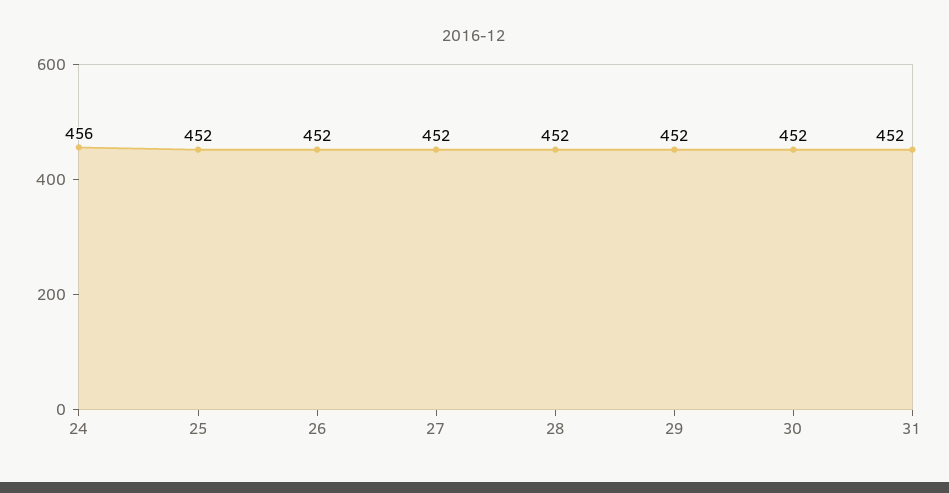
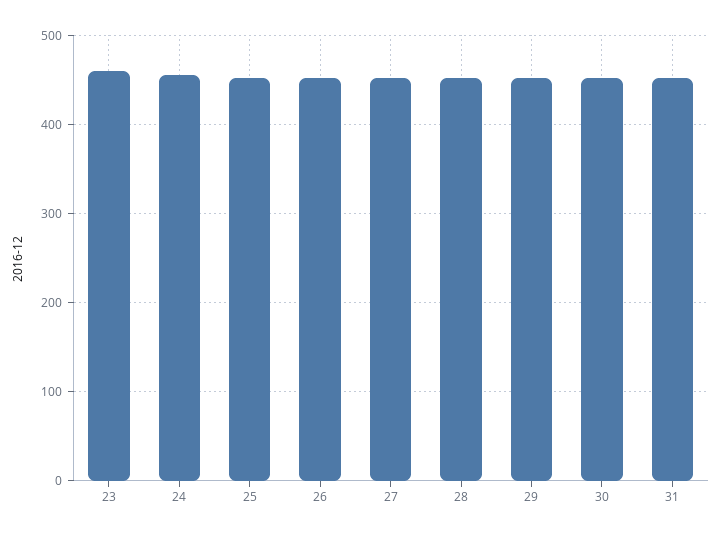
  {
    "24": 456,
    "25": 452,
    "26": 452,
    "27": 452,
    "28": 452,
    "29": 452,
    "30": 452,
-   "31": 452
+   "31": 452,
+   "23": 460
  }

